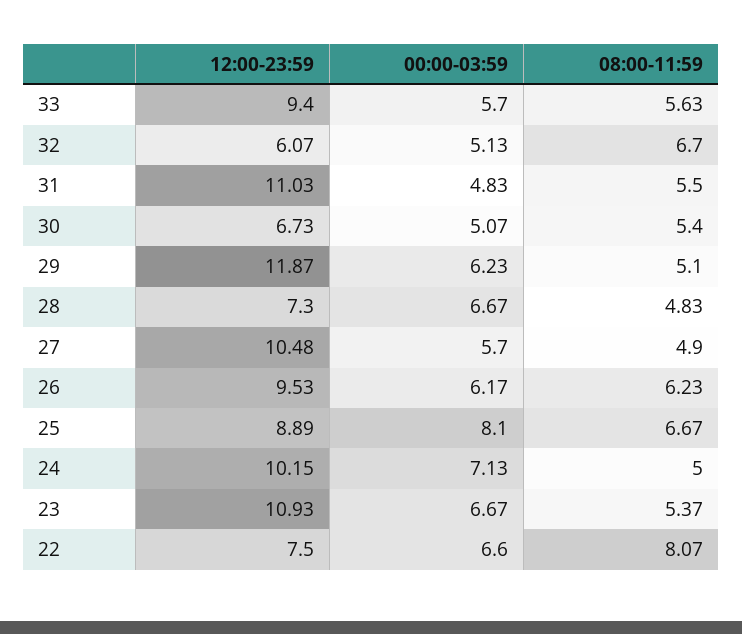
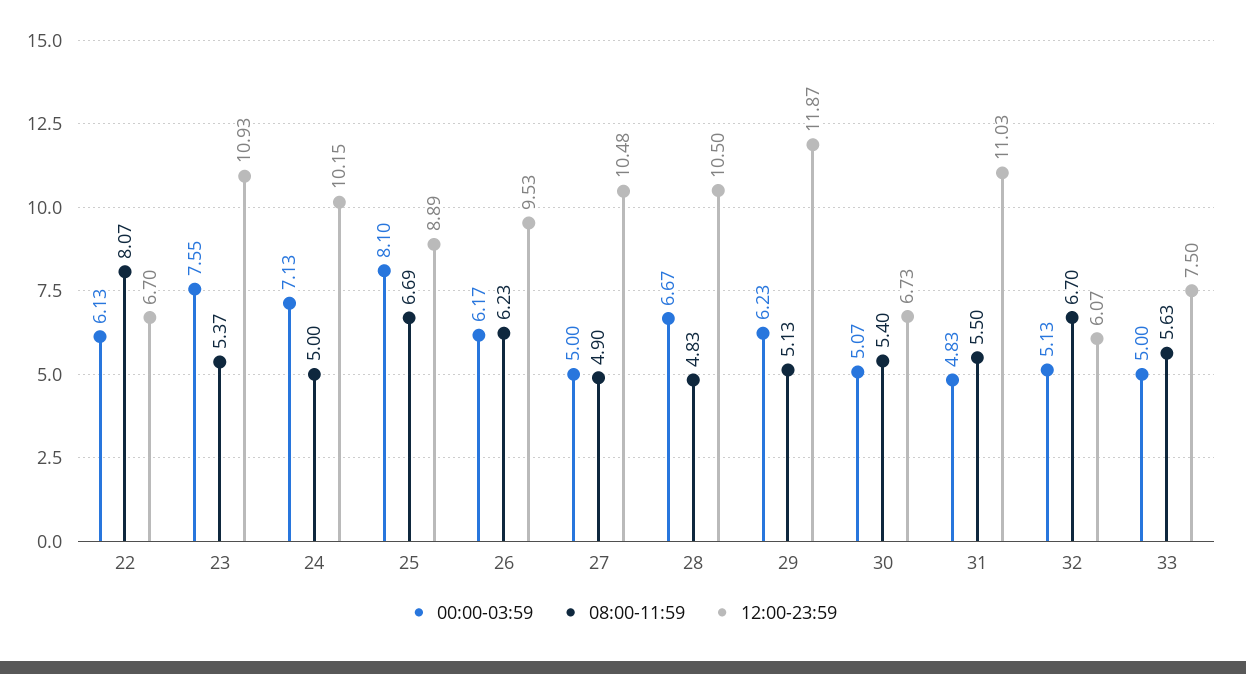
  {
    "12:00-23:59": {
-     "33": 9.4,
+     "33": 7.5,
      "32": 6.07,
      "31": 11.03,
      "30": 6.73,
      "29": 11.87,
-     "28": 7.3,
+     "28": 10.5,
      "27": 10.48,
      "26": 9.53,
      "25": 8.89,
      "24": 10.15,
      "23": 10.93,
-     "22": 7.5
+     "22": 6.7
    },
    "00:00-03:59": {
-     "33": 5.7,
+     "33": 5,
      "32": 5.13,
      "31": 4.83,
      "30": 5.07,
      "29": 6.23,
      "28": 6.67,
-     "27": 5.7,
+     "27": 5,
      "26": 6.17,
      "25": 8.1,
      "24": 7.13,
-     "23": 6.67,
+     "23": 7.55,
-     "22": 6.6
+     "22": 6.13
    },
    "08:00-11:59": {
      "33": 5.63,
      "32": 6.7,
      "31": 5.5,
      "30": 5.4,
-     "29": 5.1,
+     "29": 5.13,
      "28": 4.83,
      "27": 4.9,
      "26": 6.23,
-     "25": 6.67,
+     "25": 6.69,
      "24": 5,
      "23": 5.37,
      "22": 8.07
    }
  }

